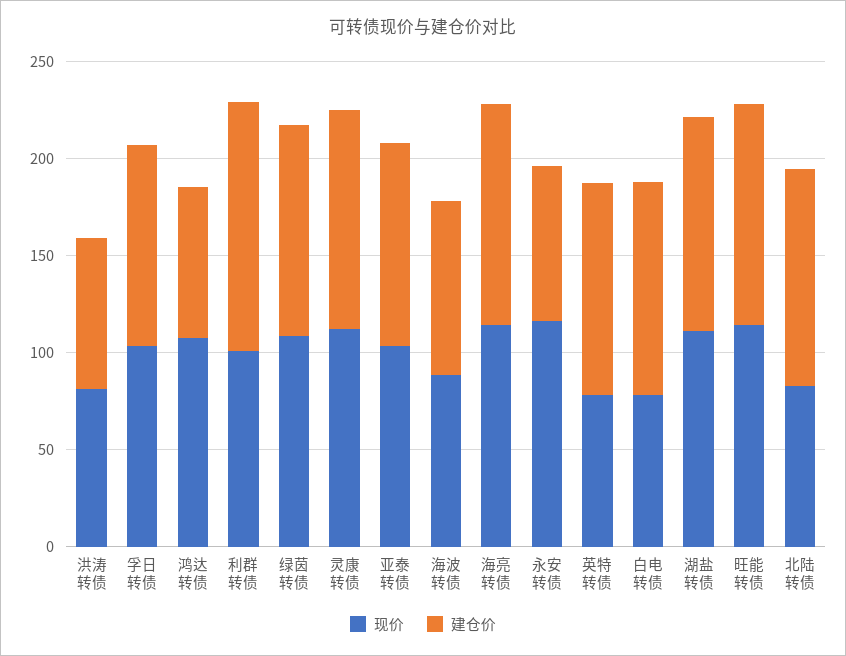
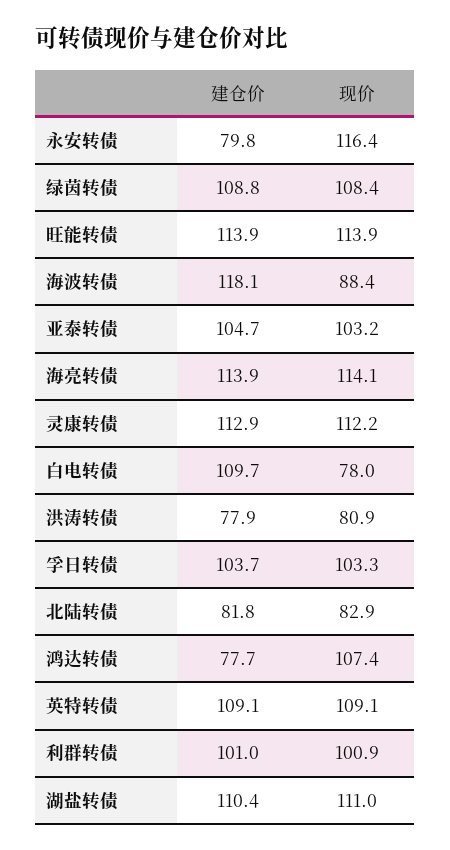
  {
    "现价": {
      "洪涛转债": 80.9,
      "孚日转债": 103.3,
      "鸿达转债": 107.4,
      "利群转债": 100.9,
      "绿茵转债": 108.4,
      "灵康转债": 112.2,
      "亚泰转债": 103.2,
      "海波转债": 88.4,
      "海亮转债": 114.1,
      "永安转债": 116.4,
-     "英特转债": 80,
+     "英特转债": 109.1,
      "白电转债": 78,
      "湖盐转债": 111,
      "旺能转债": 113.9,
      "北陆转债": 82.9
    },
    "建仓价": {
      "洪涛转债": 77.9,
      "孚日转债": 103.7,
      "鸿达转债": 77.7,
-     "利群转债": 130,
+     "利群转债": 101,
      "绿茵转债": 108.8,
      "灵康转债": 112.9,
      "亚泰转债": 104.7,
-     "海波转债": 90,
+     "海波转债": 118.1,
      "海亮转债": 113.9,
      "永安转债": 79.8,
      "英特转债": 109.1,
      "白电转债": 109.7,
      "湖盐转债": 110.4,
      "旺能转债": 113.9,
-     "北陆转债": 110
+     "北陆转债": 81.8
    }
  }

